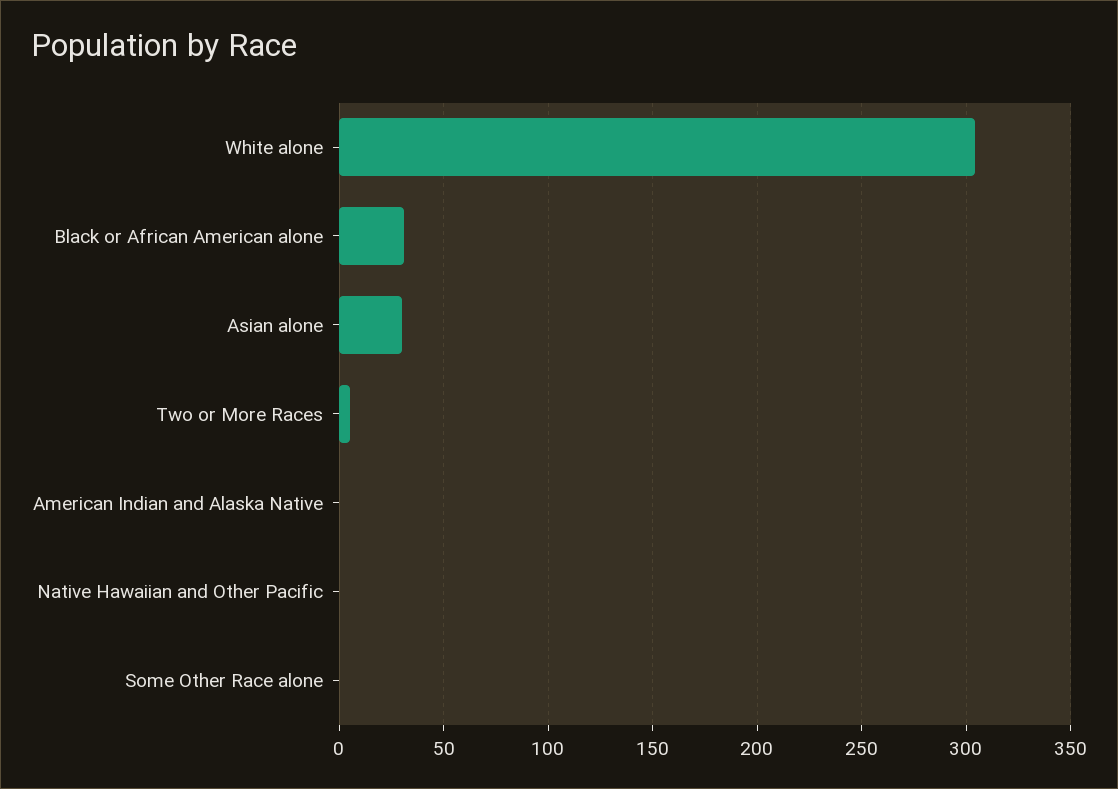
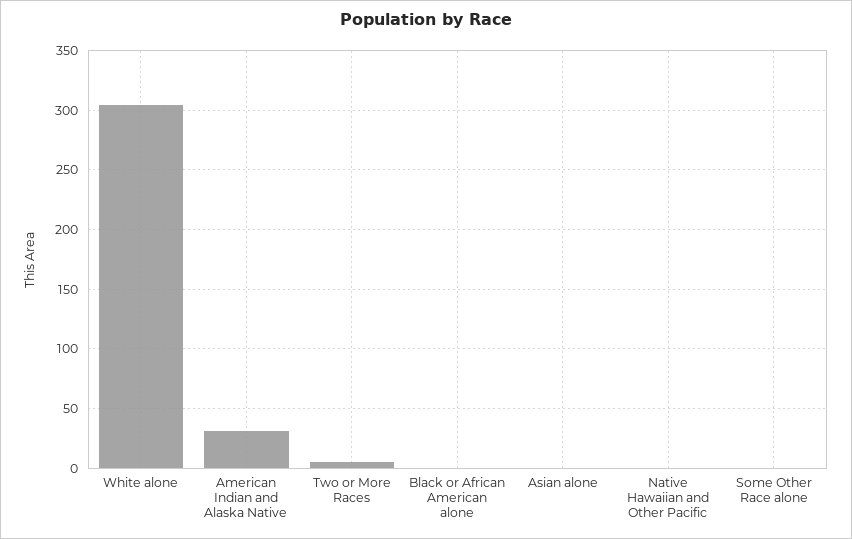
  {
    "White alone": 305,
-   "Black or African American alone": 30,
+   "Black or African American alone": 0,
-   "Asian alone": 30,
+   "Asian alone": 0,
    "Two or More Races": 5,
-   "American Indian and Alaska Native": 0,
+   "American Indian and Alaska Native": 30,
    "Native Hawaiian and Other Pacific": 0,
    "Some Other Race alone": 0
  }

